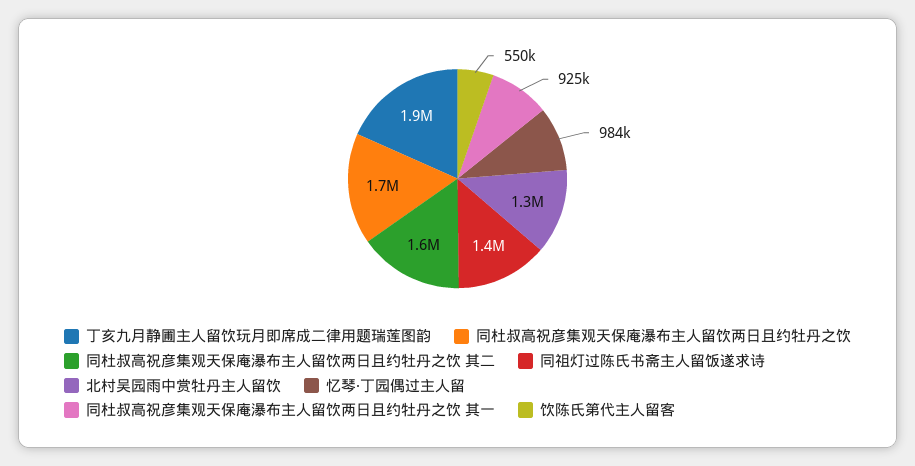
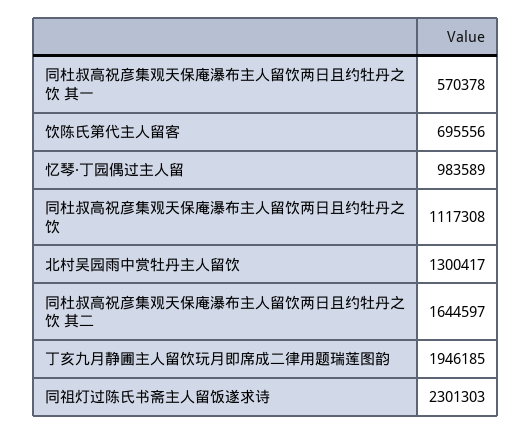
  {
    "丁亥九月静圃主人留饮玩月即席成二律用题瑞莲图韵": 1946185,
-   "同杜叔高祝彦集观天保庵瀑布主人留饮两日且约牡丹之饮": 1700000,
+   "同杜叔高祝彦集观天保庵瀑布主人留饮两日且约牡丹之饮": 1117308,
    "同杜叔高祝彦集观天保庵瀑布主人留饮两日且约牡丹之饮 其二": 1644597,
-   "同祖灯过陈氏书斋主人留饭遂求诗": 1400000,
+   "同祖灯过陈氏书斋主人留饭遂求诗": 2301303,
    "北村吴园雨中赏牡丹主人留饮": 1300417,
    "忆琴·丁园偶过主人留": 983589,
-   "同杜叔高祝彦集观天保庵瀑布主人留饮两日且约牡丹之饮 其一": 925000,
+   "同杜叔高祝彦集观天保庵瀑布主人留饮两日且约牡丹之饮 其一": 570378,
-   "饮陈氏第代主人留客": 550000
+   "饮陈氏第代主人留客": 695556
  }

